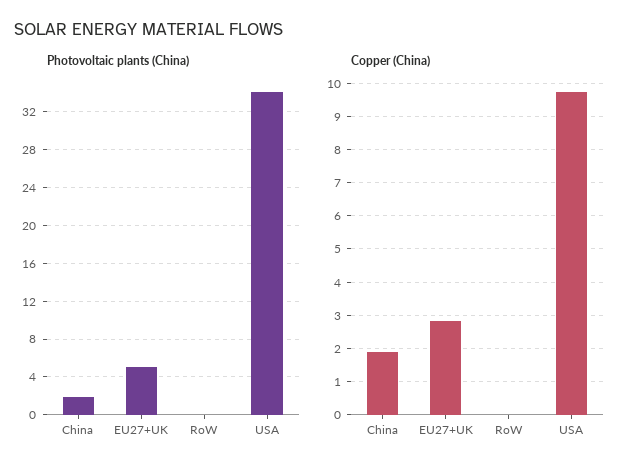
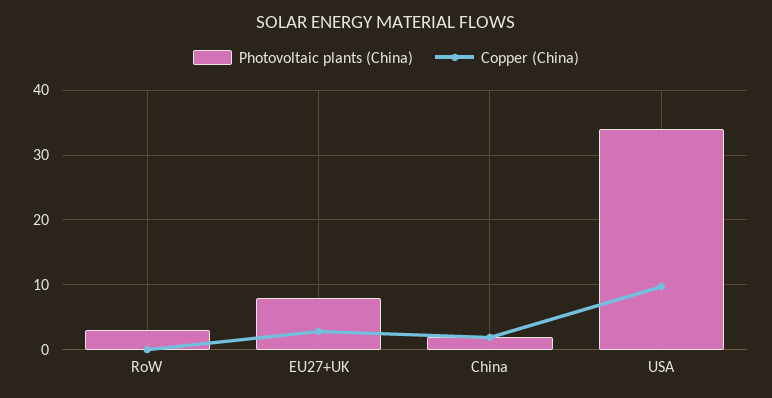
  {
    "Photovoltaic plants (China)": {
      "China": 2,
-     "EU27+UK": 5,
+     "EU27+UK": 8,
-     "RoW": 0,
+     "RoW": 3,
      "USA": 34
    },
    "Copper (China)": {
      "China": 1.8,
      "EU27+UK": 2.8,
      "RoW": 0,
      "USA": 9.8
    }
  }

